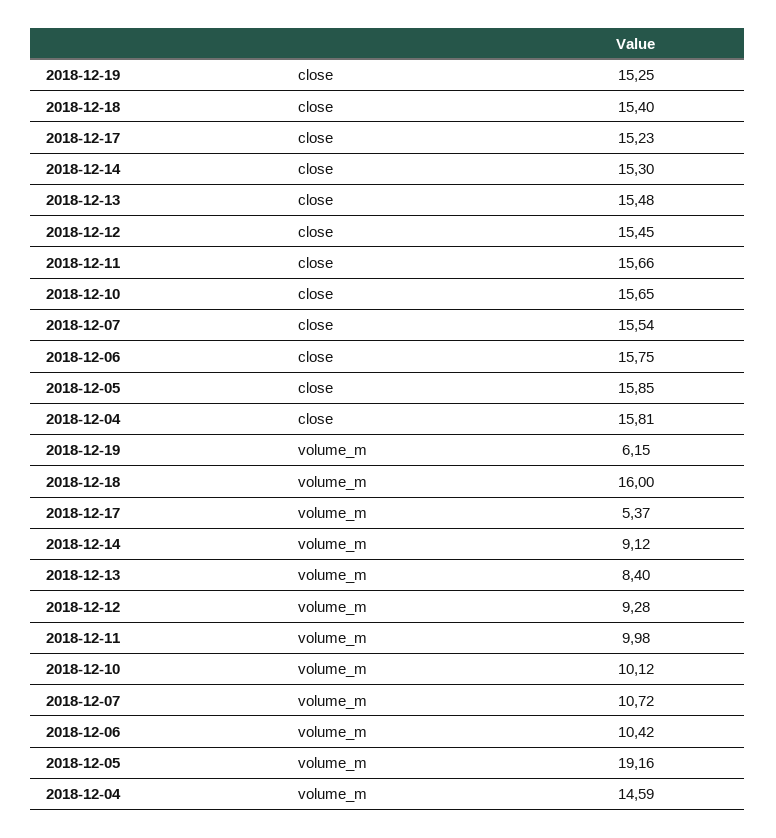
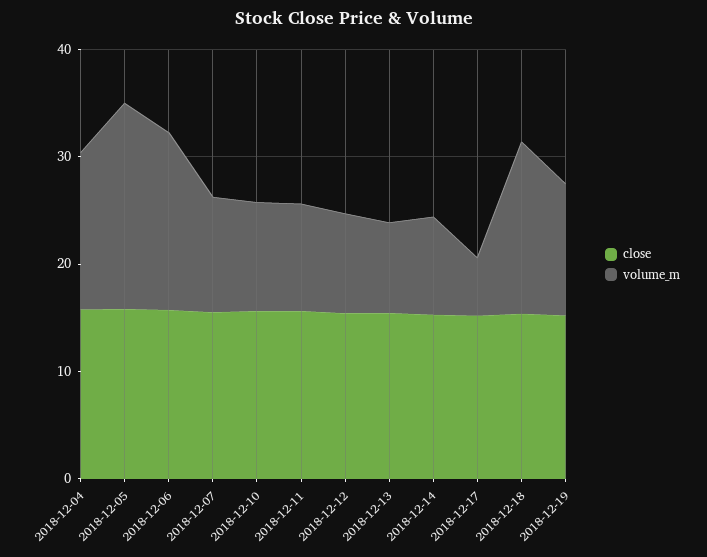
  {
    "close": {
      "2018-12-19": 15.25,
      "2018-12-18": 15.4,
      "2018-12-17": 15.23,
      "2018-12-14": 15.3,
      "2018-12-13": 15.48,
      "2018-12-12": 15.45,
      "2018-12-11": 15.66,
      "2018-12-10": 15.65,
      "2018-12-07": 15.54,
      "2018-12-06": 15.75,
      "2018-12-05": 15.85,
      "2018-12-04": 15.81
    },
    "volume_m": {
-     "2018-12-19": 6.15,
+     "2018-12-19": 12,
      "2018-12-18": 16,
      "2018-12-17": 5.37,
      "2018-12-14": 9.12,
      "2018-12-13": 8.4,
      "2018-12-12": 9.28,
      "2018-12-11": 9.98,
      "2018-12-10": 10.12,
      "2018-12-07": 10.72,
-     "2018-12-06": 10.42,
+     "2018-12-06": 16,
      "2018-12-05": 19.16,
      "2018-12-04": 14.59
    }
  }

